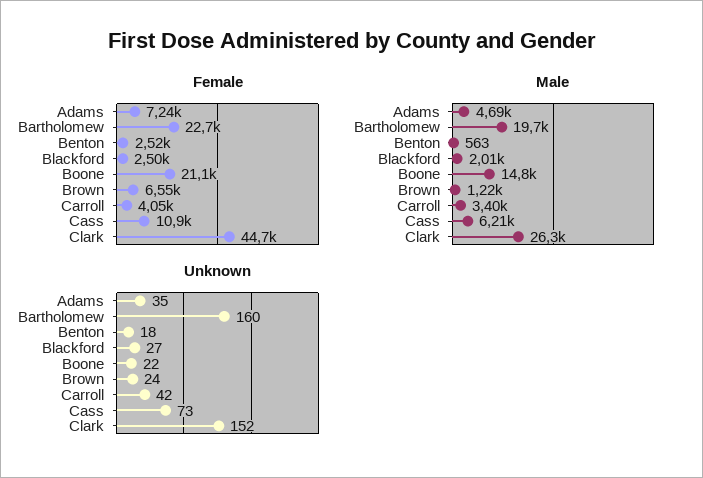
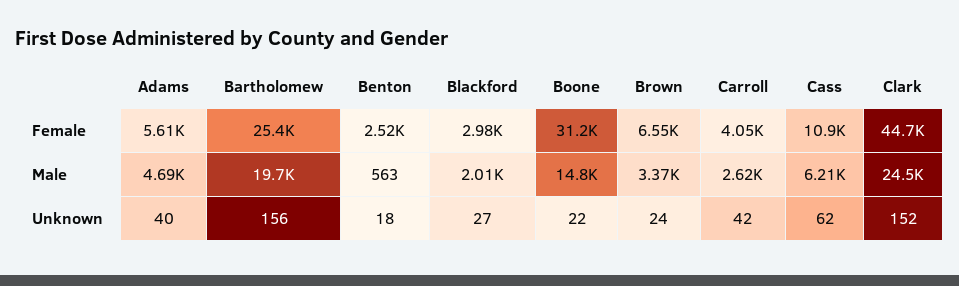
  {
    "Female": {
-     "Adams": 7240,
+     "Adams": 5610,
-     "Bartholomew": 22700,
+     "Bartholomew": 25400,
      "Benton": 2520,
-     "Blackford": 2500,
+     "Blackford": 2980,
-     "Boone": 21100,
+     "Boone": 31200,
      "Brown": 6550,
      "Carroll": 4050,
      "Cass": 10900,
      "Clark": 44700
    },
    "Male": {
      "Adams": 4690,
      "Bartholomew": 19700,
      "Benton": 563,
      "Blackford": 2010,
      "Boone": 14800,
-     "Brown": 1220,
+     "Brown": 3370,
-     "Carroll": 3400,
+     "Carroll": 2620,
      "Cass": 6210,
-     "Clark": 26300
+     "Clark": 24500
    },
    "Unknown": {
-     "Adams": 35,
+     "Adams": 40,
-     "Bartholomew": 160,
+     "Bartholomew": 156,
      "Benton": 18,
      "Blackford": 27,
      "Boone": 22,
      "Brown": 24,
      "Carroll": 42,
-     "Cass": 73,
+     "Cass": 62,
      "Clark": 152
    }
  }

